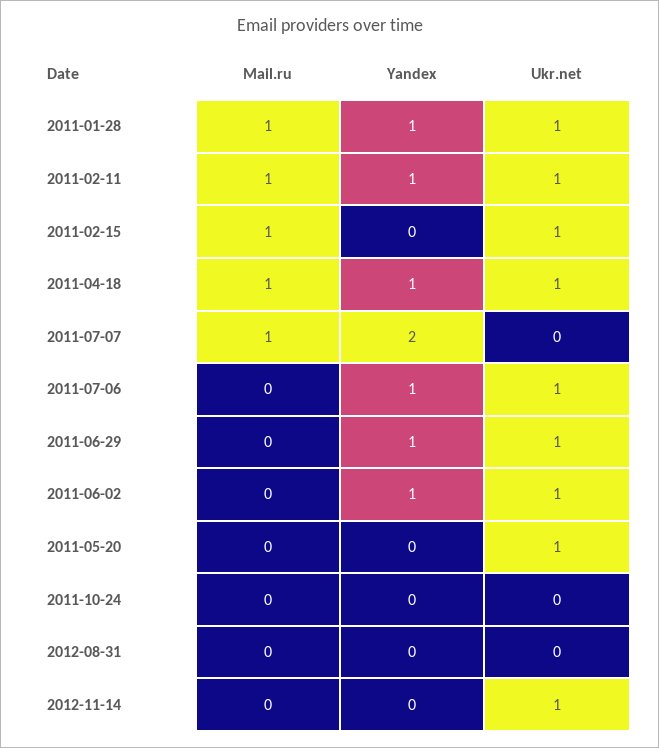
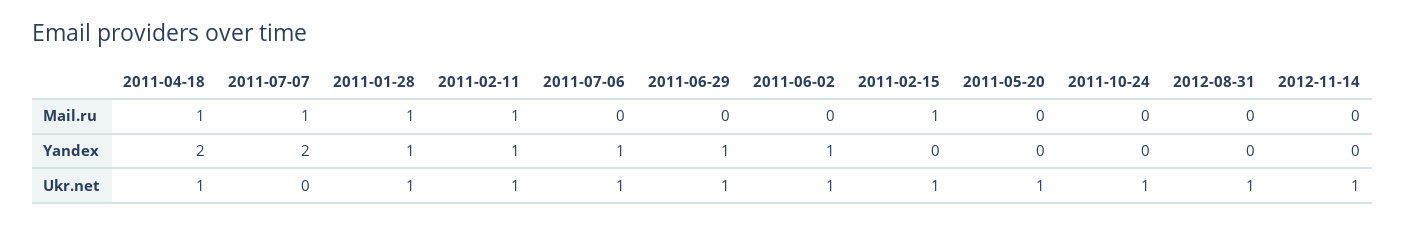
  {
    "Mail.ru": {
      "2011-01-28": 1,
      "2011-02-11": 1,
      "2011-02-15": 1,
      "2011-04-18": 1,
      "2011-07-07": 1,
      "2011-07-06": 0,
      "2011-06-29": 0,
      "2011-06-02": 0,
      "2011-05-20": 0,
      "2011-10-24": 0,
      "2012-08-31": 0,
      "2012-11-14": 0
    },
    "Yandex": {
      "2011-01-28": 1,
      "2011-02-11": 1,
      "2011-02-15": 0,
-     "2011-04-18": 1,
+     "2011-04-18": 2,
      "2011-07-07": 2,
      "2011-07-06": 1,
      "2011-06-29": 1,
      "2011-06-02": 1,
      "2011-05-20": 0,
      "2011-10-24": 0,
      "2012-08-31": 0,
      "2012-11-14": 0
    },
    "Ukr.net": {
      "2011-01-28": 1,
      "2011-02-11": 1,
      "2011-02-15": 1,
      "2011-04-18": 1,
      "2011-07-07": 0,
      "2011-07-06": 1,
      "2011-06-29": 1,
      "2011-06-02": 1,
      "2011-05-20": 1,
-     "2011-10-24": 0,
+     "2011-10-24": 1,
-     "2012-08-31": 0,
+     "2012-08-31": 1,
      "2012-11-14": 1
    }
  }

